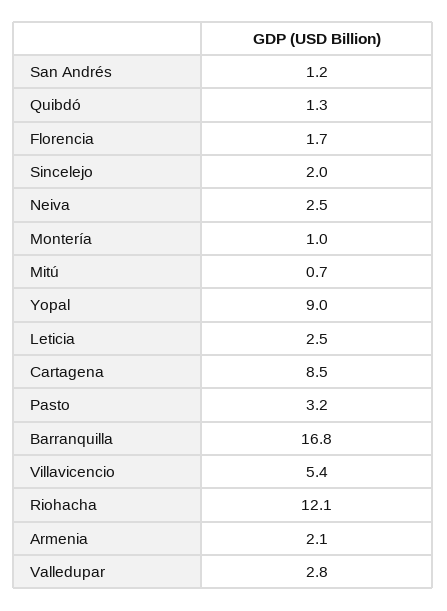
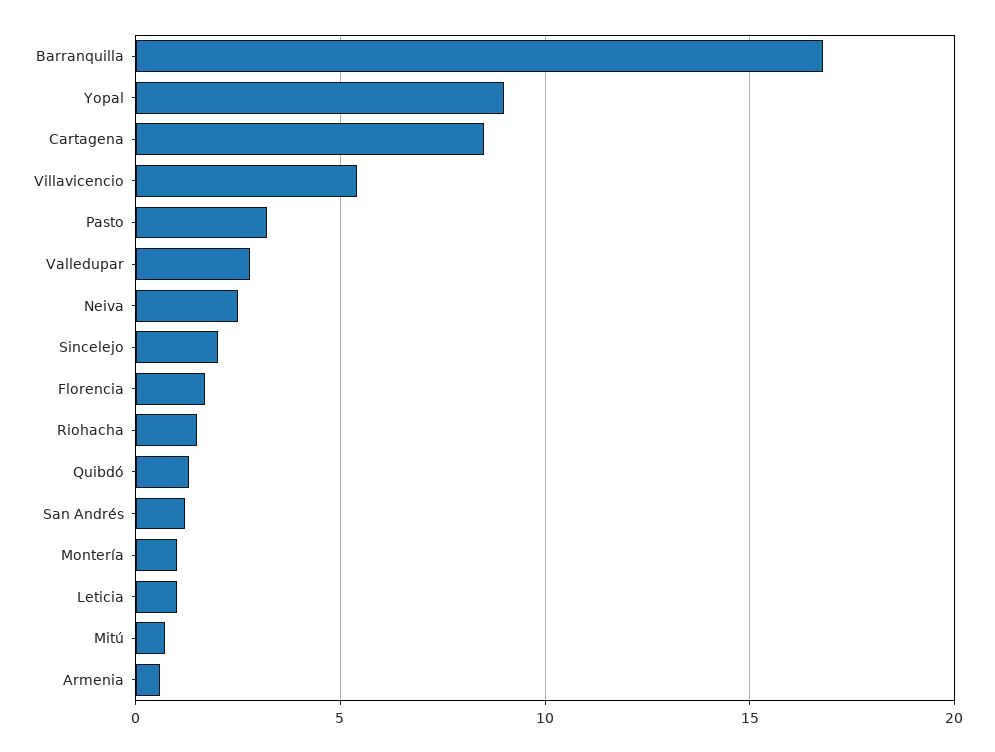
  {
    "San Andrés": 1.2,
    "Quibdó": 1.3,
    "Florencia": 1.7,
    "Sincelejo": 2,
    "Neiva": 2.5,
    "Montería": 1,
    "Mitú": 0.7,
    "Yopal": 9,
-   "Leticia": 2.5,
+   "Leticia": 1,
    "Cartagena": 8.5,
    "Pasto": 3.2,
    "Barranquilla": 16.8,
    "Villavicencio": 5.4,
-   "Riohacha": 12.1,
+   "Riohacha": 1.5,
-   "Armenia": 2.1,
+   "Armenia": 0.5,
    "Valledupar": 2.8
  }

